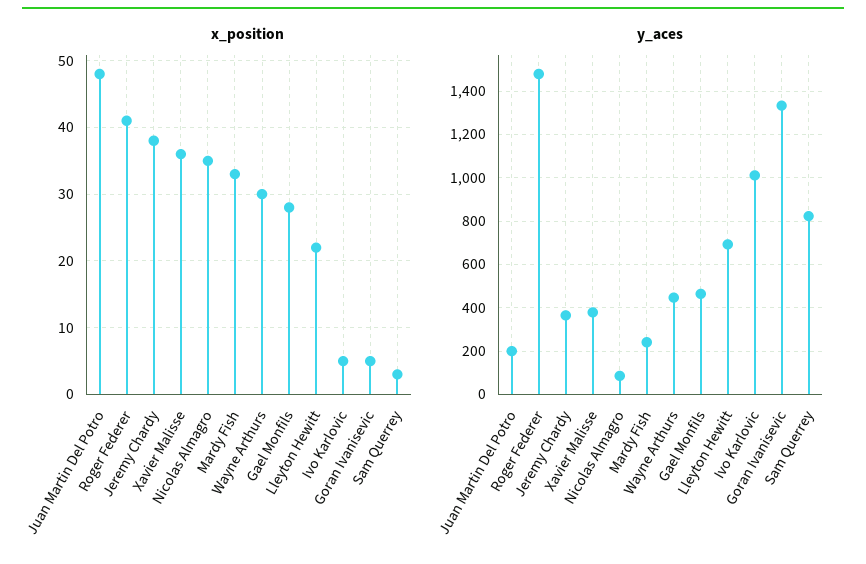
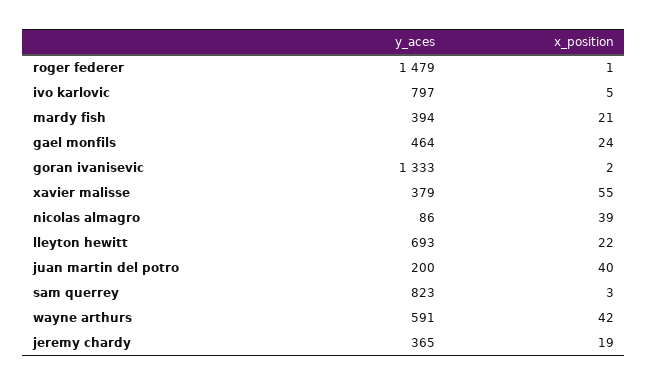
  {
    "x_position": {
-     "Juan Martin Del Potro": 48,
+     "Juan Martin Del Potro": 40,
-     "Roger Federer": 41,
+     "Roger Federer": 1,
-     "Jeremy Chardy": 38,
+     "Jeremy Chardy": 19,
-     "Xavier Malisse": 36,
+     "Xavier Malisse": 55,
-     "Nicolas Almagro": 35,
+     "Nicolas Almagro": 39,
-     "Mardy Fish": 33,
+     "Mardy Fish": 21,
-     "Wayne Arthurs": 30,
+     "Wayne Arthurs": 42,
-     "Gael Monfils": 28,
+     "Gael Monfils": 24,
      "Lleyton Hewitt": 22,
      "Ivo Karlovic": 5,
-     "Goran Ivanisevic": 5,
+     "Goran Ivanisevic": 2,
      "Sam Querrey": 3
    },
    "y_aces": {
      "Juan Martin Del Potro": 200,
      "Roger Federer": 1479,
      "Jeremy Chardy": 365,
      "Xavier Malisse": 379,
      "Nicolas Almagro": 86,
-     "Mardy Fish": 250,
+     "Mardy Fish": 394,
-     "Wayne Arthurs": 450,
+     "Wayne Arthurs": 591,
      "Gael Monfils": 464,
      "Lleyton Hewitt": 693,
-     "Ivo Karlovic": 1000,
+     "Ivo Karlovic": 797,
      "Goran Ivanisevic": 1333,
      "Sam Querrey": 823
    }
  }

